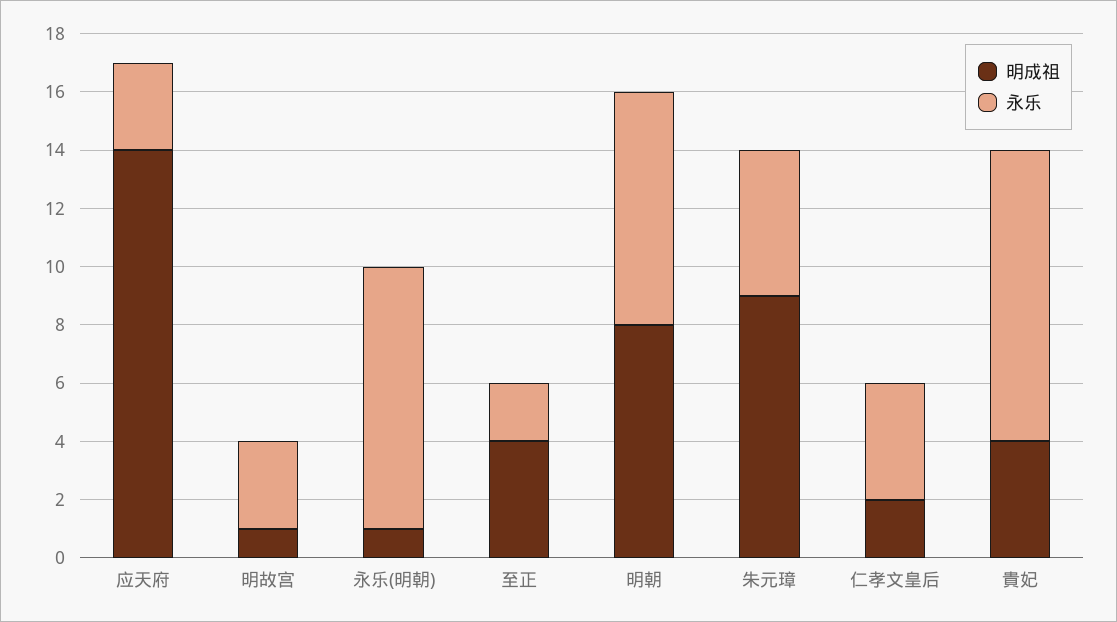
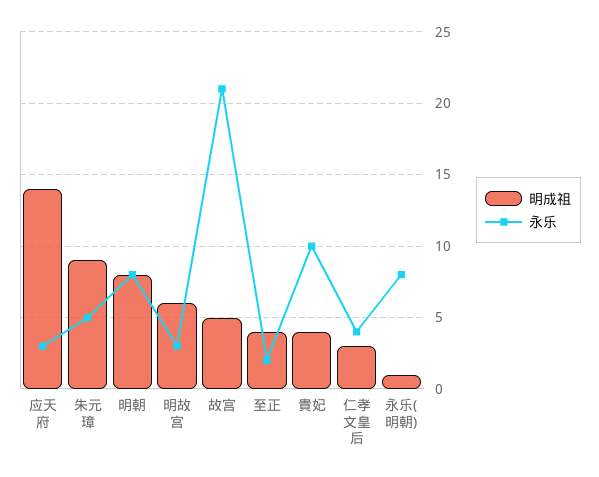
  {
    "明成祖": {
      "应天府": 14,
-     "明故宫": 1,
+     "明故宫": 6,
      "永乐(明朝)": 1,
      "至正": 4,
      "明朝": 8,
      "朱元璋": 9,
-     "仁孝文皇后": 2,
+     "仁孝文皇后": 3,
-     "貴妃": 4
+     "貴妃": 4,
+     "故宫": 5
    },
    "永乐": {
      "应天府": 3,
      "明故宫": 3,
-     "永乐(明朝)": 9,
+     "永乐(明朝)": 8,
      "至正": 2,
      "明朝": 8,
      "朱元璋": 5,
      "仁孝文皇后": 4,
-     "貴妃": 10
+     "貴妃": 10,
+     "故宫": 21
    }
  }

